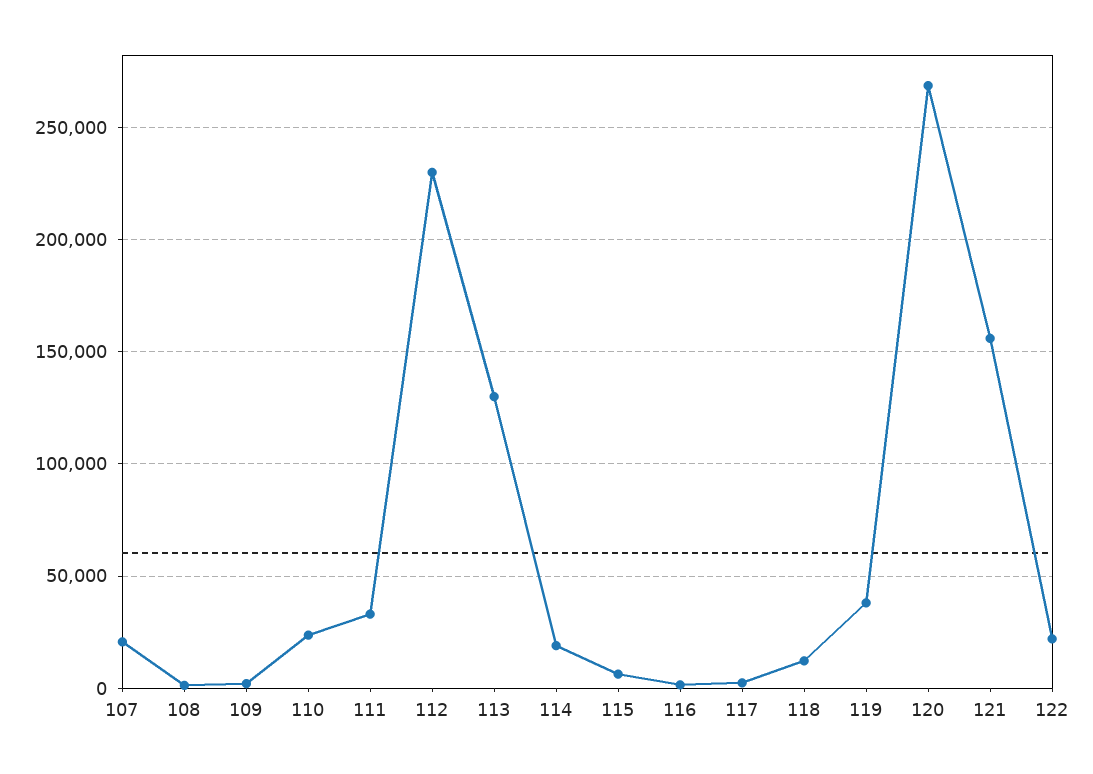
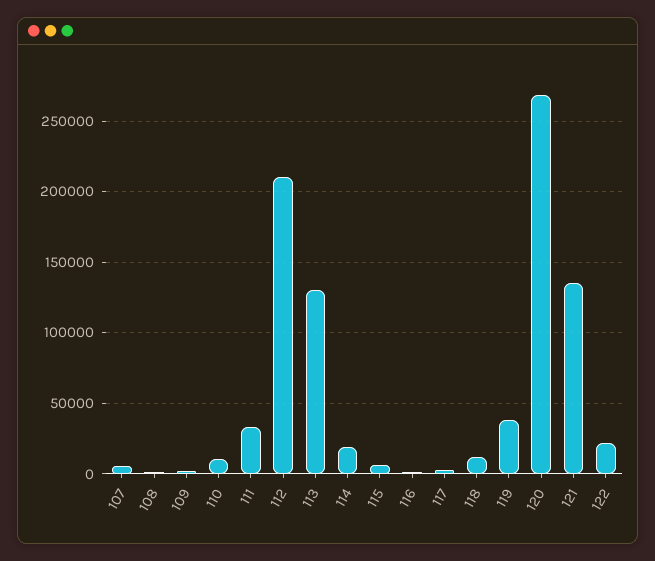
  {
-   "107": 20000,
+   "107": 5000,
    "108": 0,
    "109": 0,
-   "110": 25000,
+   "110": 10000,
    "111": 35000,
-   "112": 230000,
+   "112": 210000,
    "113": 130000,
    "114": 20000,
    "115": 5000,
    "116": 0,
    "117": 0,
    "118": 10000,
    "119": 40000,
    "120": 270000,
-   "121": 155000,
+   "121": 135000,
    "122": 20000
  }

